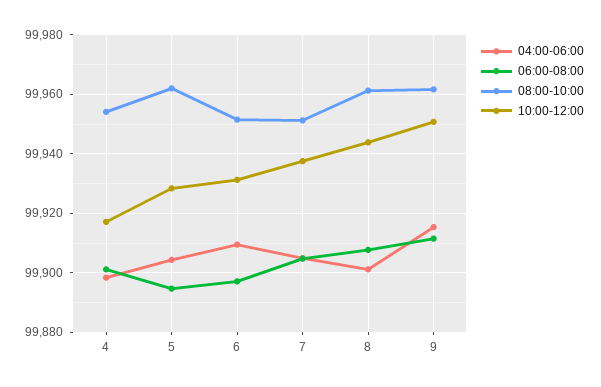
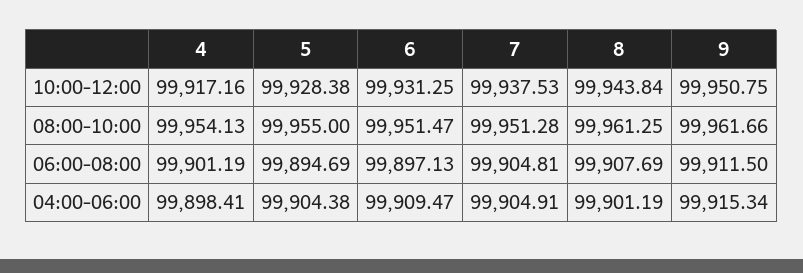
  {
    "04:00-06:00": {
      "4": 99898.41,
      "5": 99904.38,
      "6": 99909.47,
      "7": 99904.91,
      "8": 99901.19,
      "9": 99915.34
    },
    "06:00-08:00": {
      "4": 99901.19,
      "5": 99894.69,
      "6": 99897.13,
      "7": 99904.81,
      "8": 99907.69,
      "9": 99911.5
    },
    "08:00-10:00": {
      "4": 99954.13,
-     "5": 99962.5,
+     "5": 99955,
      "6": 99951.47,
      "7": 99951.28,
      "8": 99961.25,
      "9": 99961.66
    },
    "10:00-12:00": {
      "4": 99917.16,
      "5": 99928.38,
      "6": 99931.25,
      "7": 99937.53,
      "8": 99943.84,
      "9": 99950.75
    }
  }

